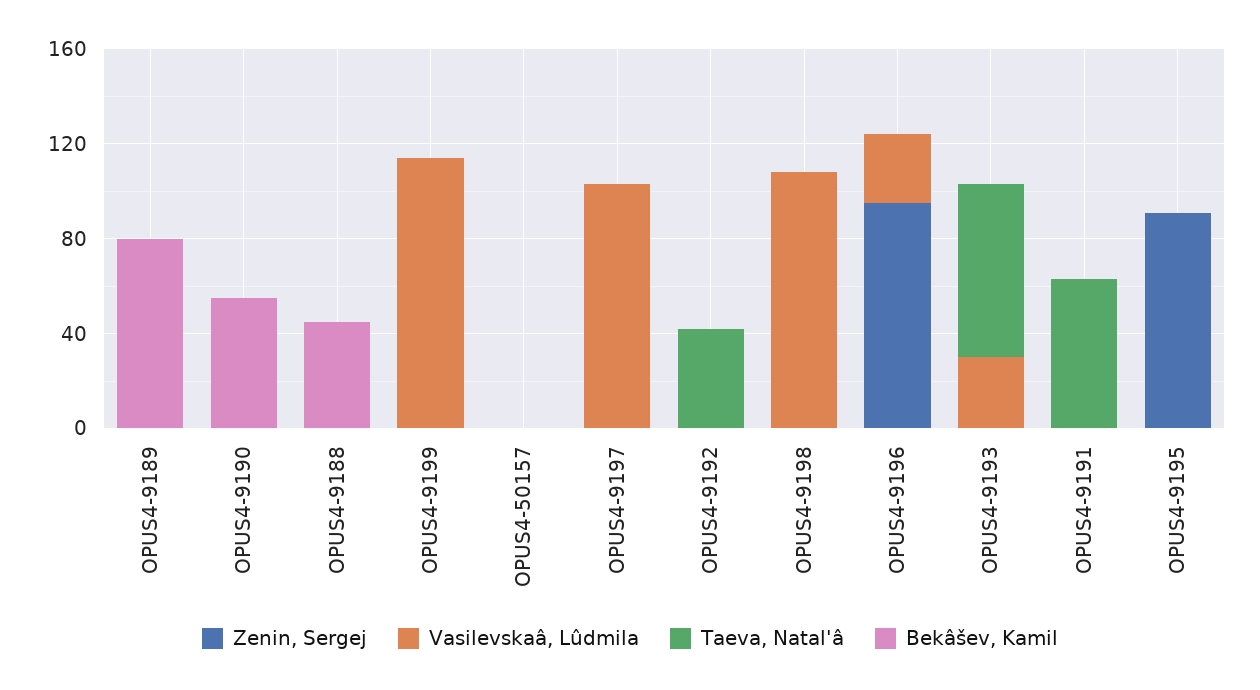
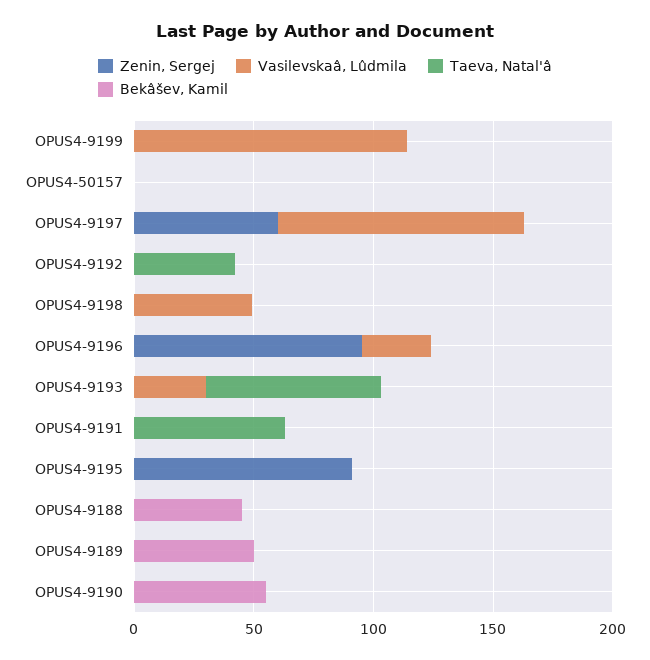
  {
    "Zenin, Sergej": {
      "OPUS4-9189": 0,
      "OPUS4-9190": 0,
      "OPUS4-9188": 0,
      "OPUS4-9199": 0,
      "OPUS4-50157": 0,
-     "OPUS4-9197": 0,
+     "OPUS4-9197": 60,
      "OPUS4-9192": 0,
      "OPUS4-9198": 0,
      "OPUS4-9196": 100,
      "OPUS4-9193": 0,
      "OPUS4-9191": 0,
      "OPUS4-9195": 90
    },
    "Vasilevskaâ, Lûdmila": {
      "OPUS4-9189": 0,
      "OPUS4-9190": 0,
      "OPUS4-9188": 0,
      "OPUS4-9199": 110,
      "OPUS4-50157": 0,
      "OPUS4-9197": 100,
      "OPUS4-9192": 0,
-     "OPUS4-9198": 110,
+     "OPUS4-9198": 50,
      "OPUS4-9196": 30,
      "OPUS4-9193": 30,
      "OPUS4-9191": 0,
      "OPUS4-9195": 0
    },
    "Taeva, Natal'â": {
      "OPUS4-9189": 0,
      "OPUS4-9190": 0,
      "OPUS4-9188": 0,
      "OPUS4-9199": 0,
      "OPUS4-50157": 0,
      "OPUS4-9197": 0,
      "OPUS4-9192": 40,
      "OPUS4-9198": 0,
      "OPUS4-9196": 0,
      "OPUS4-9193": 70,
      "OPUS4-9191": 60,
      "OPUS4-9195": 0
    },
    "Bekâšev, Kamil": {
-     "OPUS4-9189": 80,
+     "OPUS4-9189": 50,
      "OPUS4-9190": 60,
      "OPUS4-9188": 50,
      "OPUS4-9199": 0,
      "OPUS4-50157": 0,
      "OPUS4-9197": 0,
      "OPUS4-9192": 0,
      "OPUS4-9198": 0,
      "OPUS4-9196": 0,
      "OPUS4-9193": 0,
      "OPUS4-9191": 0,
      "OPUS4-9195": 0
    }
  }

